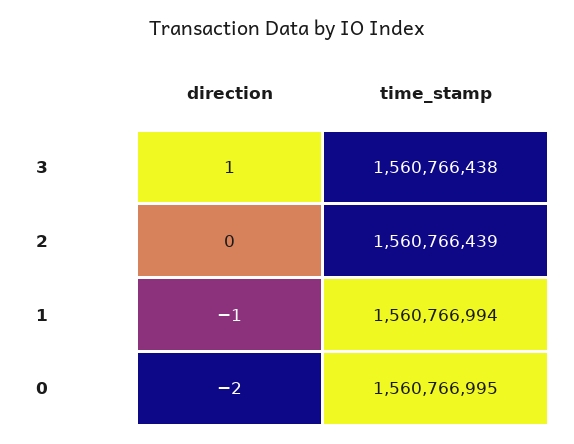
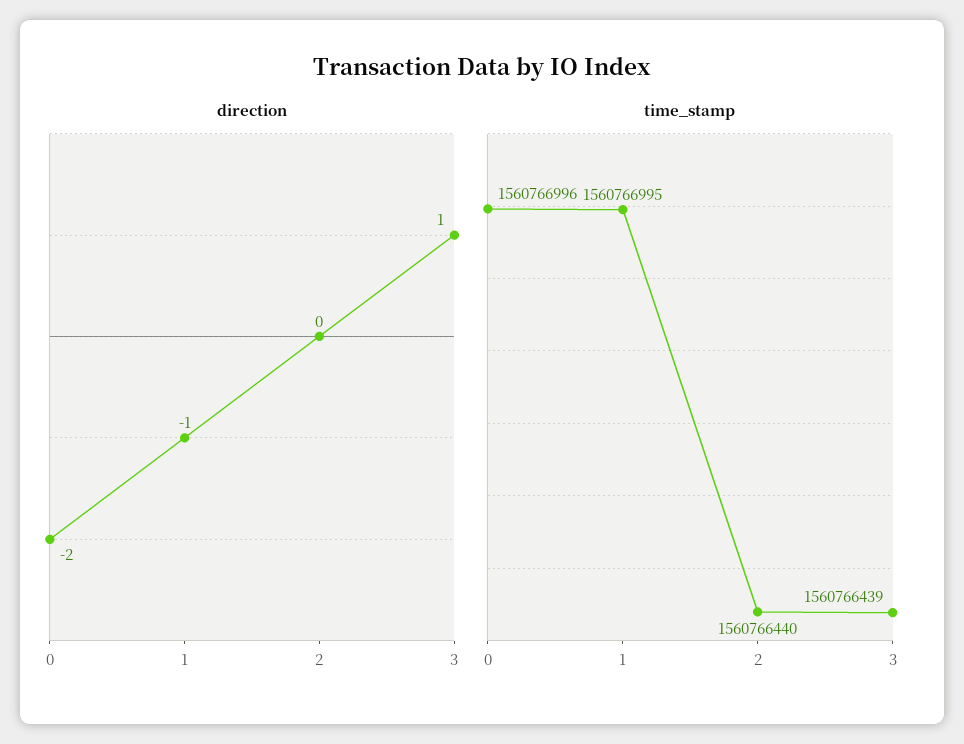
  {
    "direction": {
      "3": 1,
      "2": 0,
      "1": -1,
      "0": -2
    },
    "time_stamp": {
-     "3": 1560766438,
+     "3": 1560766439,
-     "2": 1560766439,
+     "2": 1560766440,
-     "1": 1560766994,
+     "1": 1560766995,
-     "0": 1560766995
+     "0": 1560766996
    }
  }

